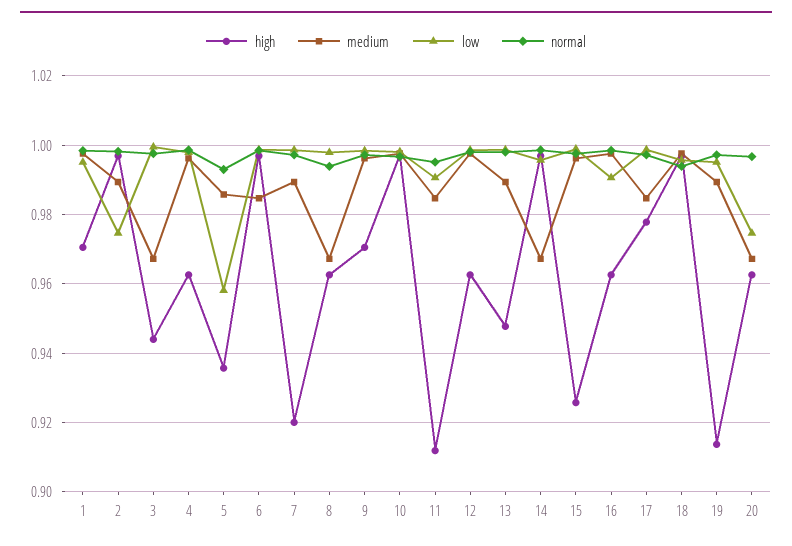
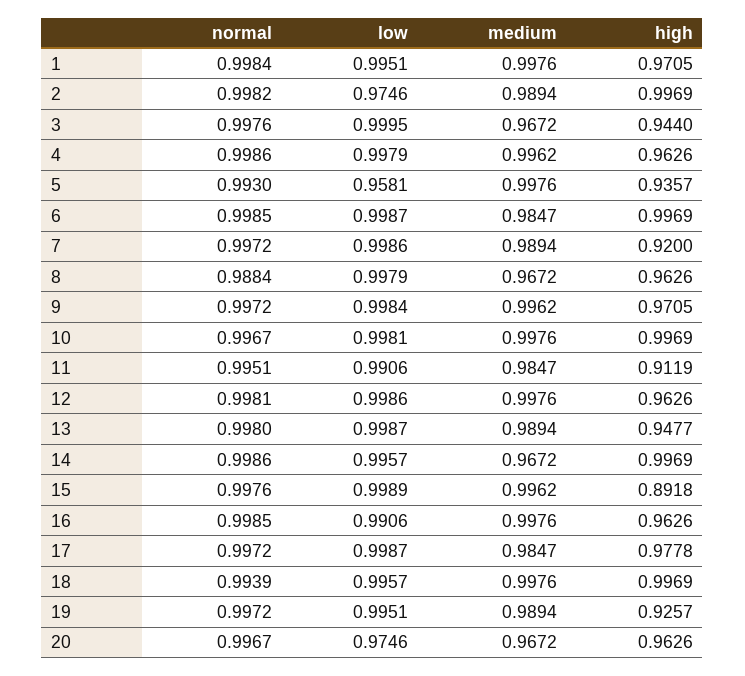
  {
    "high": {
      "1": 0.9705,
      "2": 0.9969,
      "3": 0.944,
      "4": 0.9626,
      "5": 0.9357,
      "6": 0.9969,
      "7": 0.92,
      "8": 0.9626,
      "9": 0.9705,
      "10": 0.9969,
      "11": 0.9119,
      "12": 0.9626,
      "13": 0.9477,
      "14": 0.9969,
-     "15": 0.926,
+     "15": 0.8918,
      "16": 0.9626,
      "17": 0.9778,
      "18": 0.9969,
-     "19": 0.914,
+     "19": 0.9257,
      "20": 0.9626
    },
    "medium": {
      "1": 0.9976,
      "2": 0.9894,
      "3": 0.9672,
      "4": 0.9962,
-     "5": 0.986,
+     "5": 0.9976,
      "6": 0.9847,
      "7": 0.9894,
      "8": 0.9672,
      "9": 0.9962,
      "10": 0.9976,
      "11": 0.9847,
      "12": 0.9976,
      "13": 0.9894,
      "14": 0.9672,
      "15": 0.9962,
      "16": 0.9976,
      "17": 0.9847,
      "18": 0.9976,
      "19": 0.9894,
      "20": 0.9672
    },
    "low": {
      "1": 0.9951,
      "2": 0.9746,
      "3": 0.9995,
      "4": 0.9979,
      "5": 0.9581,
      "6": 0.9987,
      "7": 0.9986,
      "8": 0.9979,
      "9": 0.9984,
      "10": 0.9981,
      "11": 0.9906,
      "12": 0.9986,
      "13": 0.9987,
      "14": 0.9957,
      "15": 0.9989,
      "16": 0.9906,
      "17": 0.9987,
      "18": 0.9957,
      "19": 0.9951,
      "20": 0.9746
    },
    "normal": {
      "1": 0.9984,
      "2": 0.9982,
      "3": 0.9976,
      "4": 0.9986,
      "5": 0.993,
      "6": 0.9985,
      "7": 0.9972,
-     "8": 0.994,
+     "8": 0.9884,
      "9": 0.9972,
      "10": 0.9967,
      "11": 0.9951,
      "12": 0.9981,
      "13": 0.998,
      "14": 0.9986,
      "15": 0.9976,
      "16": 0.9985,
      "17": 0.9972,
      "18": 0.9939,
      "19": 0.9972,
      "20": 0.9967
    }
  }

